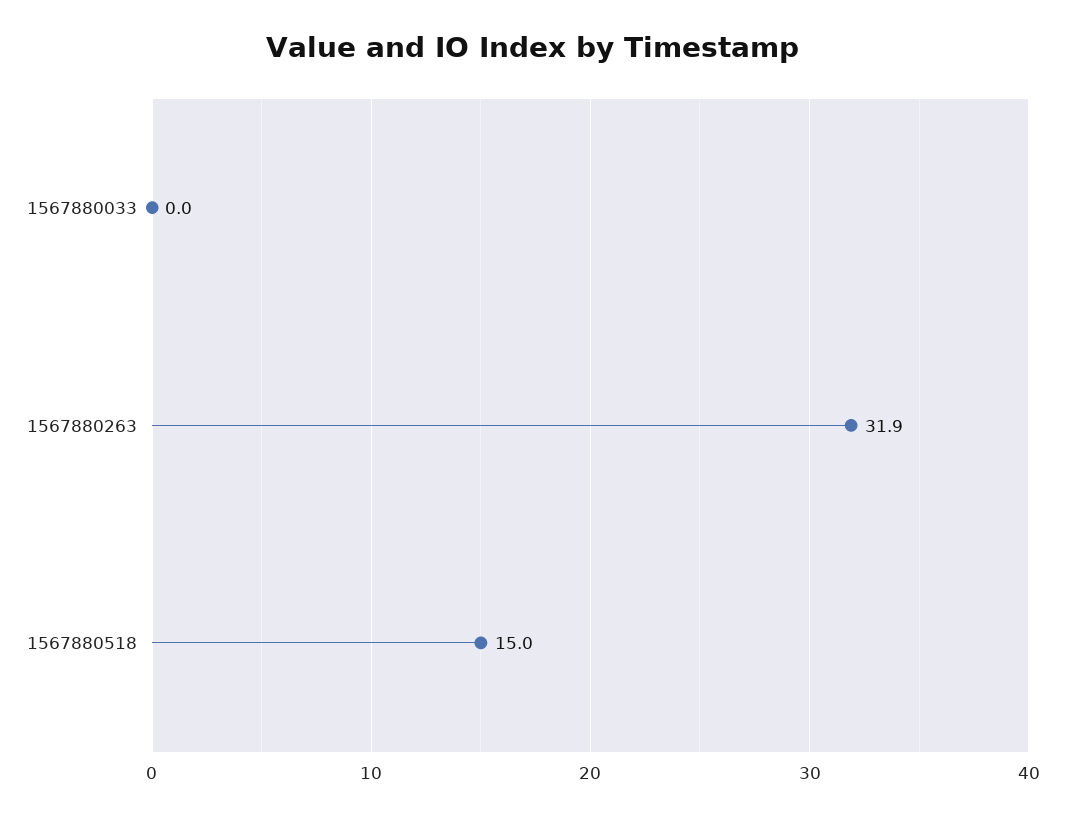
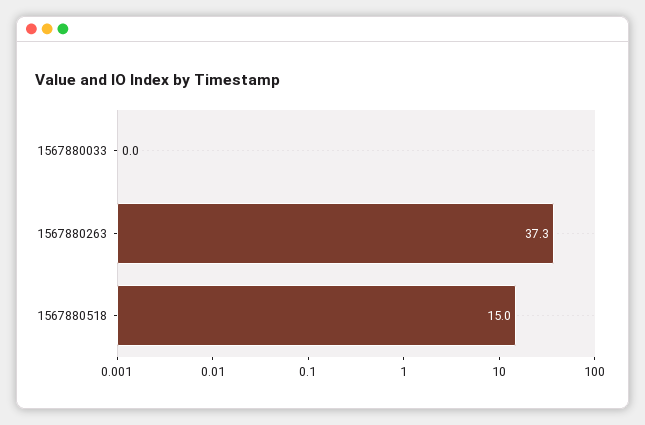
  {
    "1567880033": 0,
-   "1567880263": 31.9,
+   "1567880263": 37.3,
    "1567880518": 15
  }

